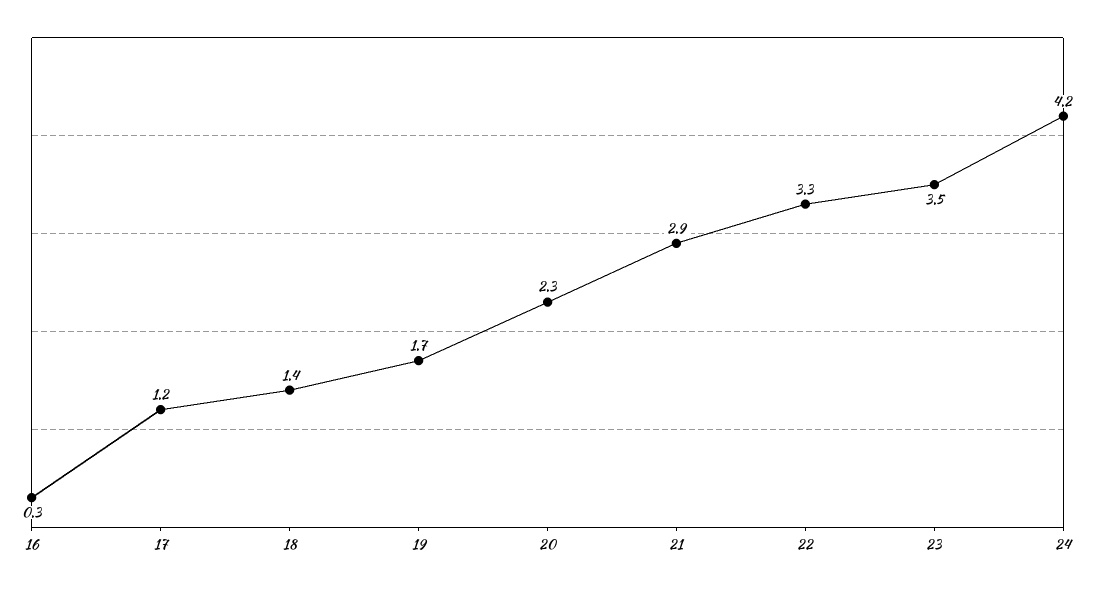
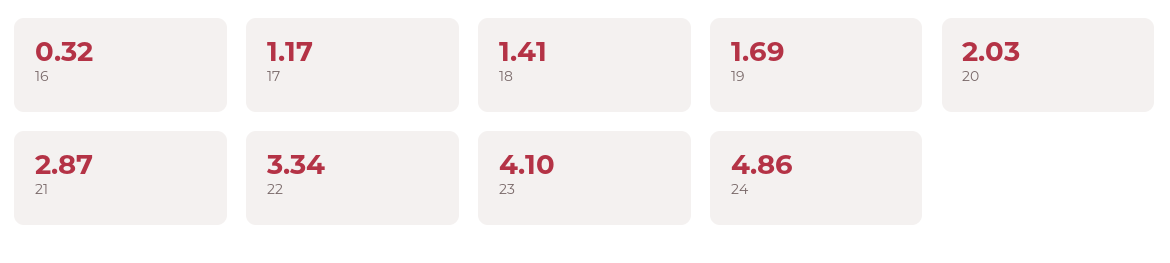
  {
    "16": 0.32,
    "17": 1.17,
    "18": 1.41,
    "19": 1.69,
-   "20": 2.3,
+   "20": 2.03,
    "21": 2.87,
    "22": 3.34,
-   "23": 3.5,
+   "23": 4.1,
-   "24": 4.2
+   "24": 4.86
  }

